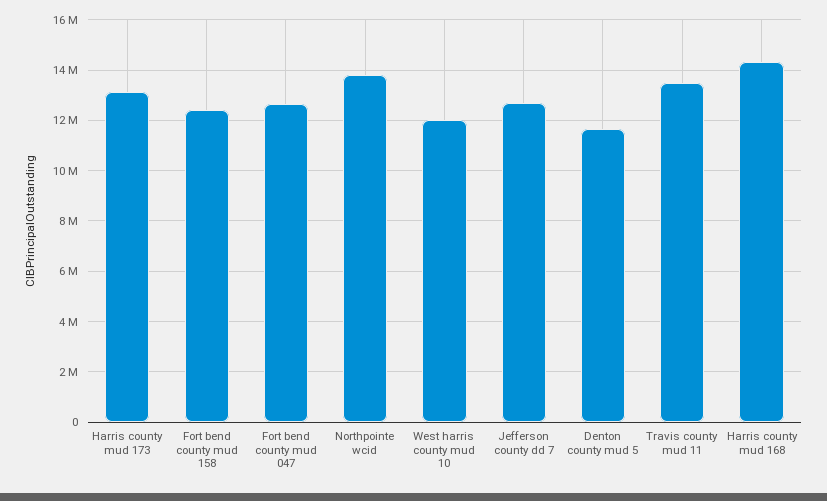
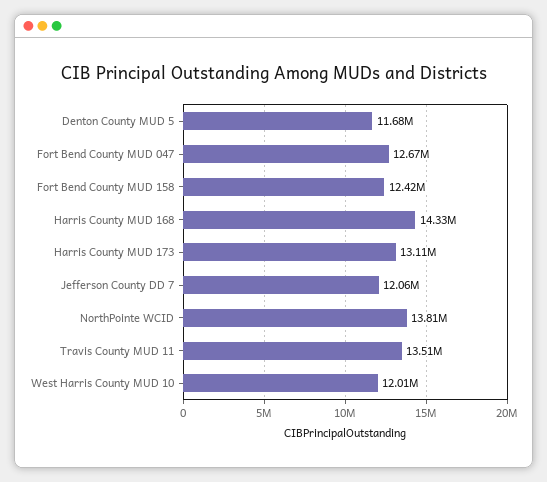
  {
    "Harris county mud 173": 13110000,
    "Fort bend county mud 158": 12420000,
    "Fort bend county mud 047": 12670000,
    "Northpointe wcid": 13810000,
    "West harris county mud 10": 12010000,
-   "Jefferson county dd 7": 12750000,
+   "Jefferson county dd 7": 12060000,
    "Denton county mud 5": 11680000,
    "Travis county mud 11": 13510000,
    "Harris county mud 168": 14330000
  }

